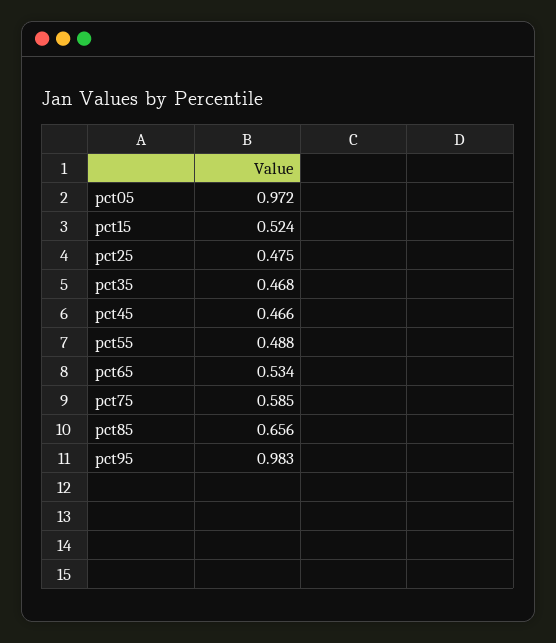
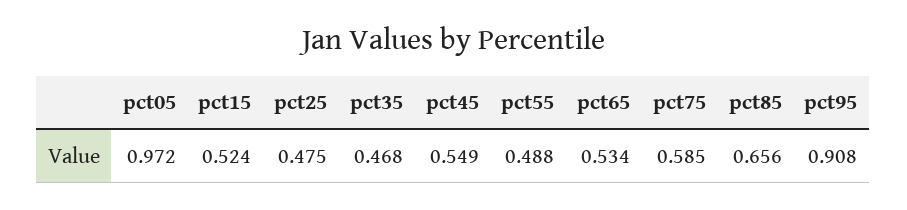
  {
    "pct05": 0.972,
    "pct15": 0.524,
    "pct25": 0.475,
    "pct35": 0.468,
-   "pct45": 0.466,
+   "pct45": 0.549,
    "pct55": 0.488,
    "pct65": 0.534,
    "pct75": 0.585,
    "pct85": 0.656,
-   "pct95": 0.983
+   "pct95": 0.908
  }

